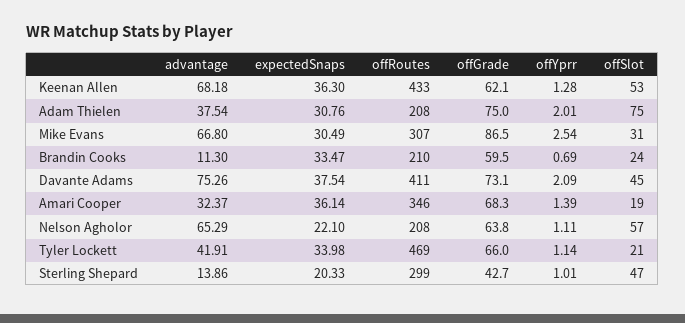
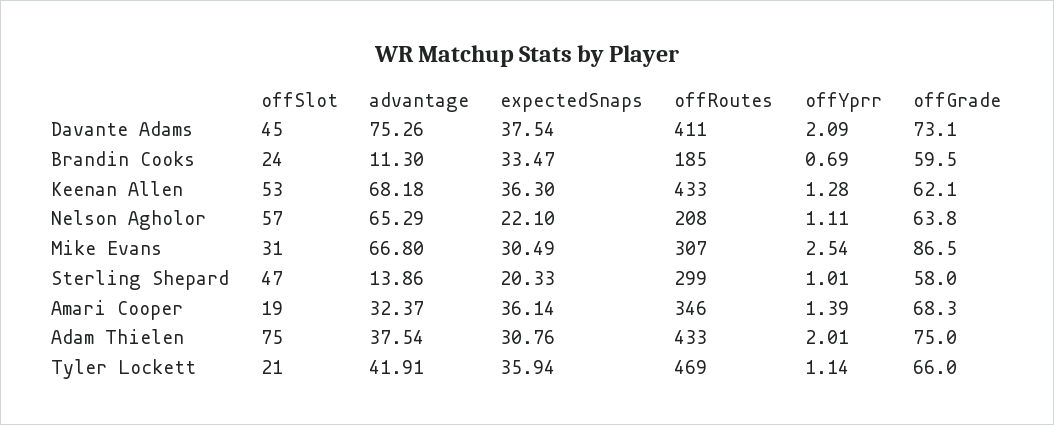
  {
    "advantage": {
      "Keenan Allen": 68.18,
      "Adam Thielen": 37.54,
      "Mike Evans": 66.8,
      "Brandin Cooks": 11.3,
      "Davante Adams": 75.26,
      "Amari Cooper": 32.37,
      "Nelson Agholor": 65.29,
      "Tyler Lockett": 41.91,
      "Sterling Shepard": 13.86
    },
    "expectedSnaps": {
      "Keenan Allen": 36.3,
      "Adam Thielen": 30.76,
      "Mike Evans": 30.49,
      "Brandin Cooks": 33.47,
      "Davante Adams": 37.54,
      "Amari Cooper": 36.14,
      "Nelson Agholor": 22.1,
-     "Tyler Lockett": 33.98,
+     "Tyler Lockett": 35.94,
      "Sterling Shepard": 20.33
    },
    "offRoutes": {
      "Keenan Allen": 433,
-     "Adam Thielen": 208,
+     "Adam Thielen": 433,
      "Mike Evans": 307,
-     "Brandin Cooks": 210,
+     "Brandin Cooks": 185,
      "Davante Adams": 411,
      "Amari Cooper": 346,
      "Nelson Agholor": 208,
      "Tyler Lockett": 469,
      "Sterling Shepard": 299
    },
    "offGrade": {
      "Keenan Allen": 62.1,
      "Adam Thielen": 75,
      "Mike Evans": 86.5,
      "Brandin Cooks": 59.5,
      "Davante Adams": 73.1,
      "Amari Cooper": 68.3,
      "Nelson Agholor": 63.8,
      "Tyler Lockett": 66,
-     "Sterling Shepard": 42.7
+     "Sterling Shepard": 58
    },
    "offYprr": {
      "Keenan Allen": 1.28,
      "Adam Thielen": 2.01,
      "Mike Evans": 2.54,
      "Brandin Cooks": 0.69,
      "Davante Adams": 2.09,
      "Amari Cooper": 1.39,
      "Nelson Agholor": 1.11,
      "Tyler Lockett": 1.14,
      "Sterling Shepard": 1.01
    },
    "offSlot": {
      "Keenan Allen": 53,
      "Adam Thielen": 75,
      "Mike Evans": 31,
      "Brandin Cooks": 24,
      "Davante Adams": 45,
      "Amari Cooper": 19,
      "Nelson Agholor": 57,
      "Tyler Lockett": 21,
      "Sterling Shepard": 47
    }
  }

